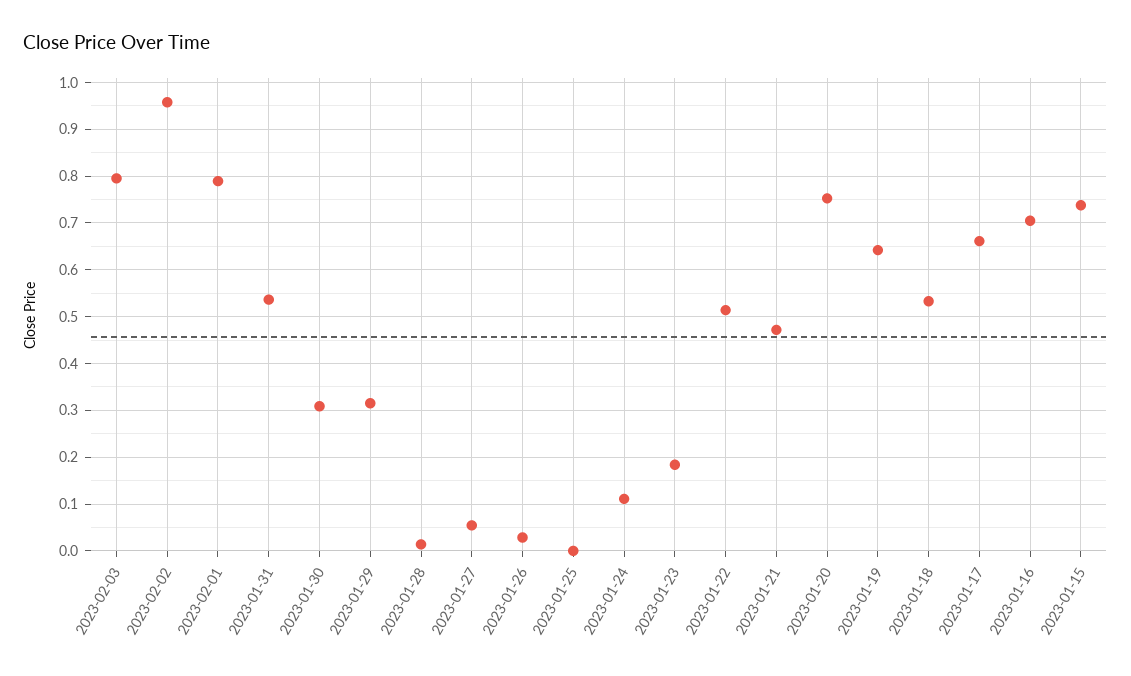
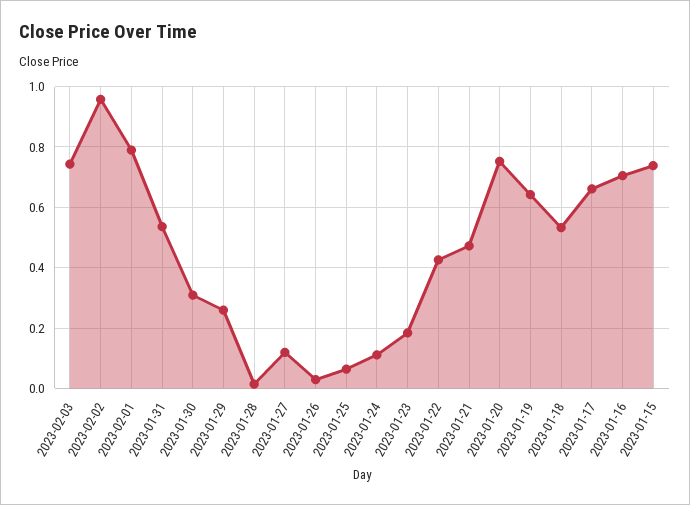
  {
-   "2023-02-03": 0.8,
+   "2023-02-03": 0.74,
    "2023-02-02": 0.96,
    "2023-02-01": 0.78,
    "2023-01-31": 0.54,
    "2023-01-30": 0.3,
-   "2023-01-29": 0.32,
+   "2023-01-29": 0.26,
    "2023-01-28": 0.02,
-   "2023-01-27": 0.06,
+   "2023-01-27": 0.12,
    "2023-01-26": 0.02,
-   "2023-01-25": 0,
+   "2023-01-25": 0.06,
    "2023-01-24": 0.12,
    "2023-01-23": 0.18,
-   "2023-01-22": 0.52,
+   "2023-01-22": 0.42,
    "2023-01-21": 0.48,
    "2023-01-20": 0.76,
    "2023-01-19": 0.64,
    "2023-01-18": 0.54,
    "2023-01-17": 0.66,
    "2023-01-16": 0.7,
    "2023-01-15": 0.74
  }

